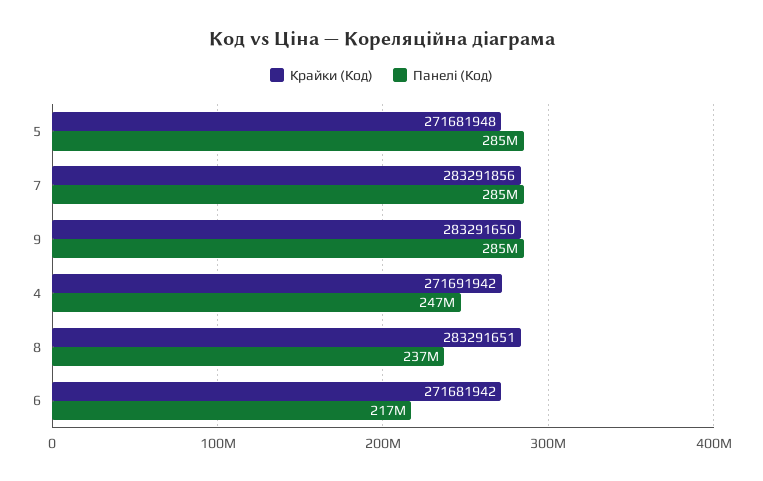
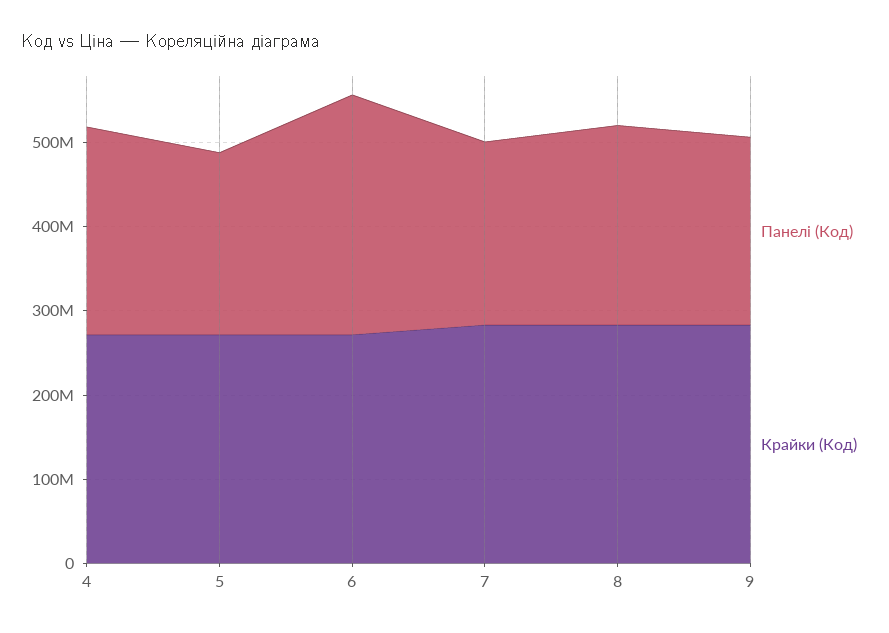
  {
    "Крайки (Код)": {
      "5": 271681948,
      "7": 283291856,
      "9": 283291650,
      "4": 271691942,
      "8": 283291651,
      "6": 271681942
    },
    "Панелі (Код)": {
-     "5": 285000000,
+     "5": 220000000,
-     "7": 285000000,
+     "7": 220000000,
-     "9": 285000000,
+     "9": 220000000,
      "4": 247000000,
      "8": 237000000,
-     "6": 217000000
+     "6": 280000000
    }
  }

